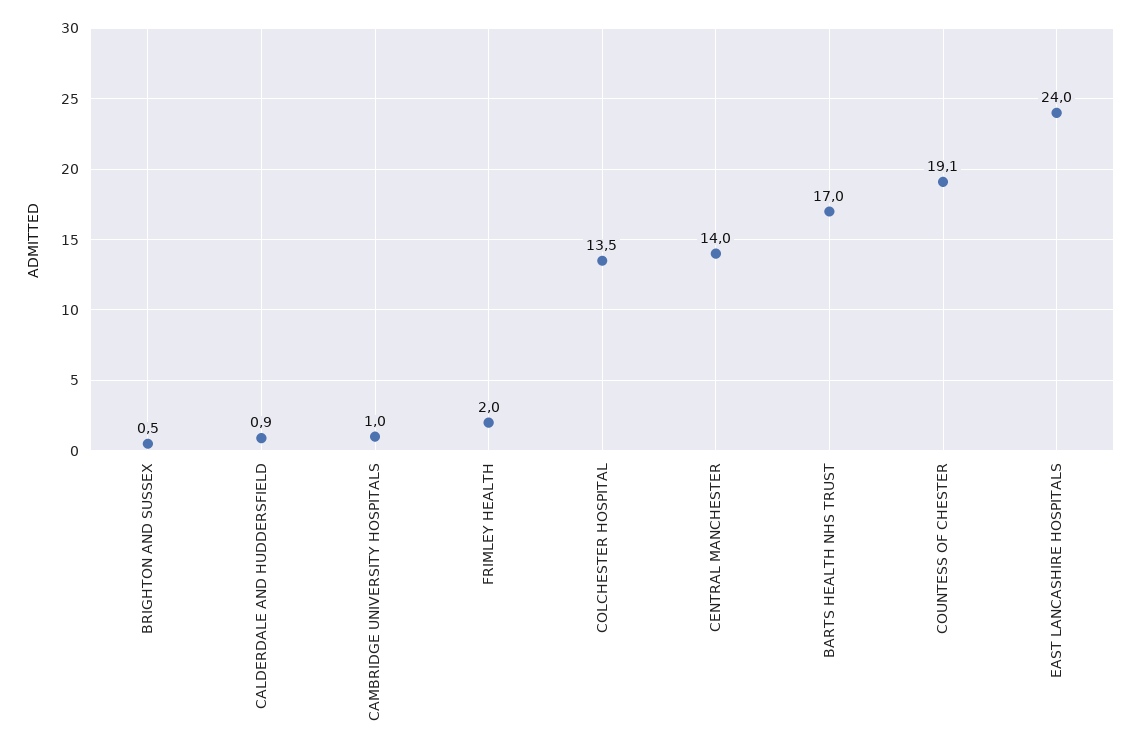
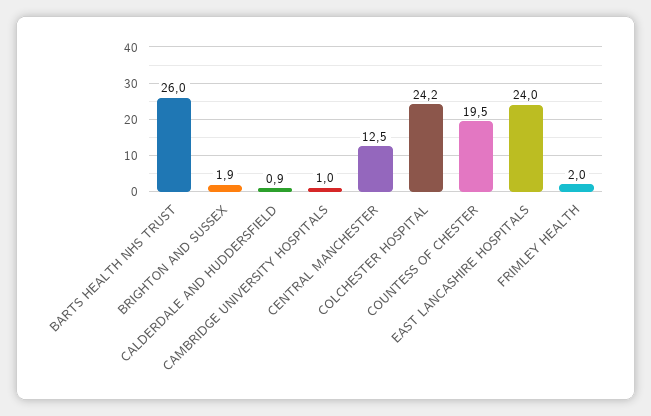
  {
-   "BRIGHTON AND SUSSEX": 0.5,
+   "BRIGHTON AND SUSSEX": 1.9,
    "CALDERDALE AND HUDDERSFIELD": 0.9,
    "CAMBRIDGE UNIVERSITY HOSPITALS": 1,
    "FRIMLEY HEALTH": 2,
-   "COLCHESTER HOSPITAL": 13.5,
+   "COLCHESTER HOSPITAL": 24.2,
-   "CENTRAL MANCHESTER": 14,
+   "CENTRAL MANCHESTER": 12.5,
-   "BARTS HEALTH NHS TRUST": 17,
+   "BARTS HEALTH NHS TRUST": 26,
-   "COUNTESS OF CHESTER": 19.1,
+   "COUNTESS OF CHESTER": 19.5,
    "EAST LANCASHIRE HOSPITALS": 24
  }

